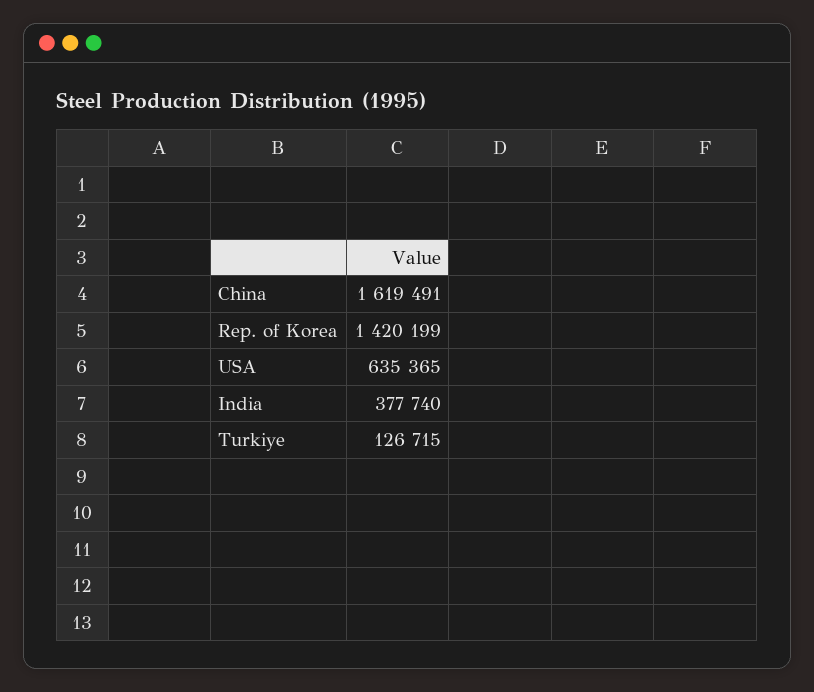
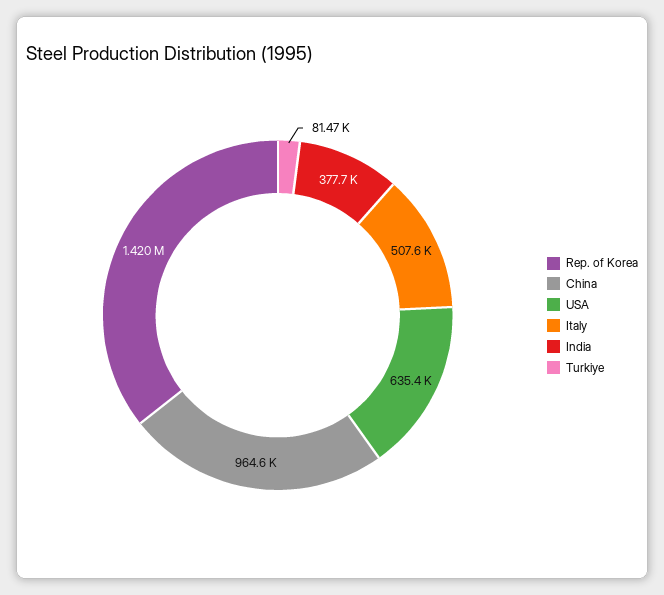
  {
-   "China": 1619491,
+   "China": 964600,
    "Rep. of Korea": 1420199,
    "USA": 635365,
    "India": 377740,
-   "Turkiye": 126715
+   "Turkiye": 81470,
+   "Italy": 507600
  }

